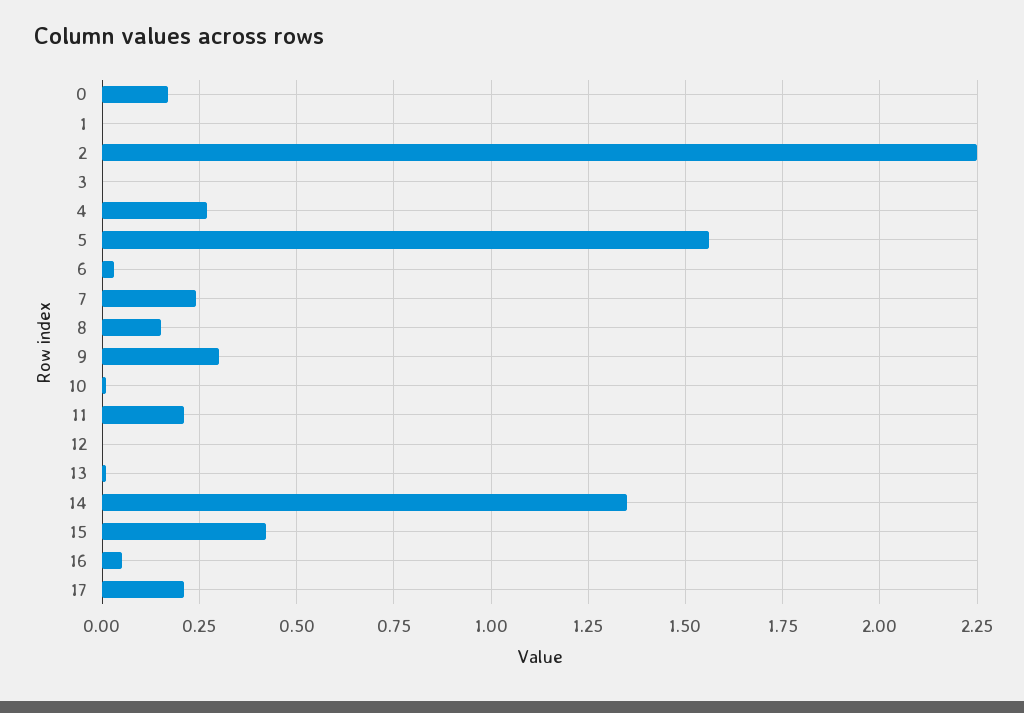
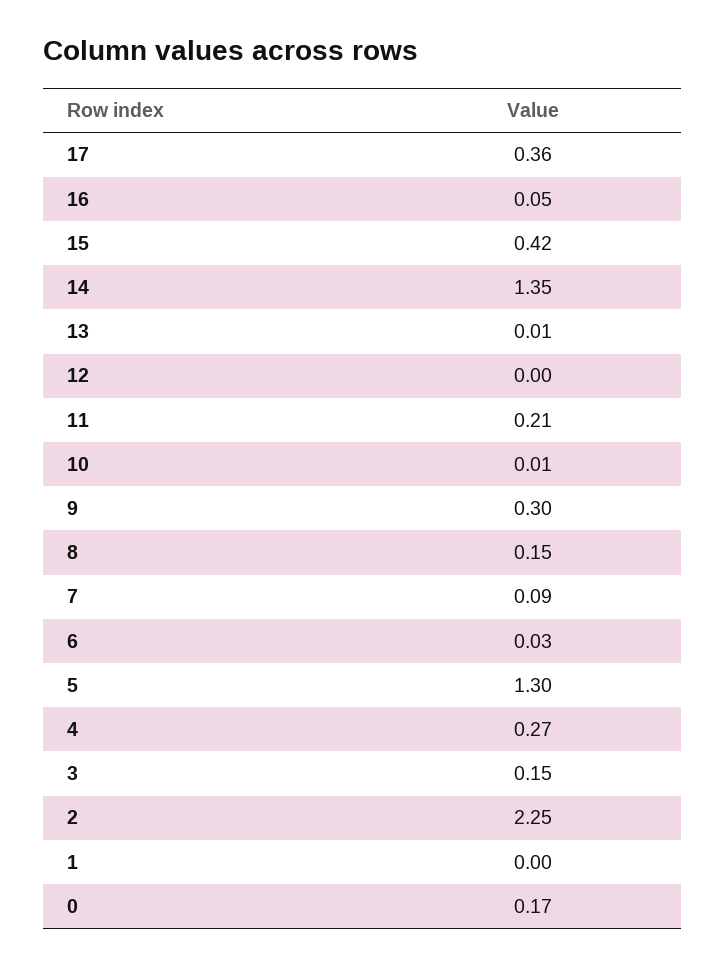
  {
    "0": 0.17,
    "1": 0,
    "2": 2.25,
-   "3": 0,
+   "3": 0.15,
    "4": 0.27,
-   "5": 1.55,
+   "5": 1.3,
    "6": 0.03,
-   "7": 0.25,
+   "7": 0.09,
    "8": 0.15,
    "9": 0.3,
    "10": 0.01,
    "11": 0.21,
    "12": 0,
    "13": 0.01,
    "14": 1.35,
    "15": 0.42,
    "16": 0.05,
-   "17": 0.2
+   "17": 0.36
  }

